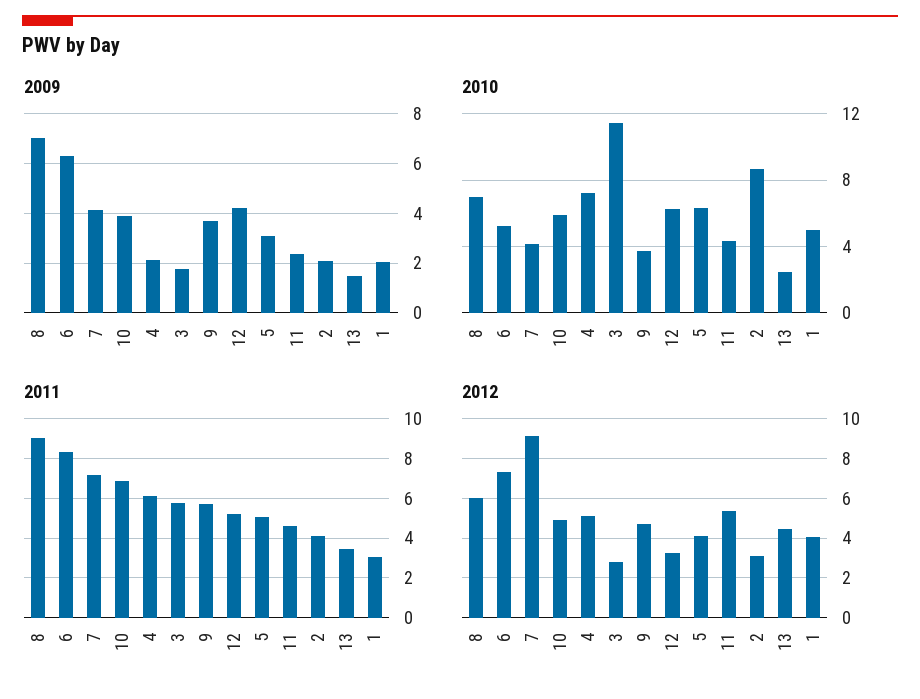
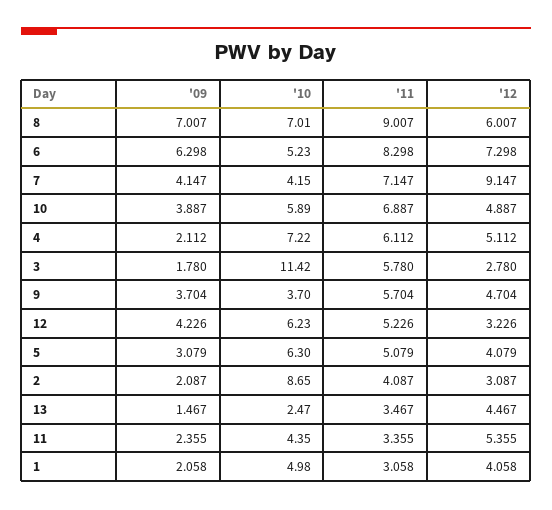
  {
    "2009": {
      "8": 7.007,
      "6": 6.298,
      "7": 4.147,
      "10": 3.887,
      "4": 2.112,
      "3": 1.78,
      "9": 3.704,
      "12": 4.226,
      "5": 3.079,
      "11": 2.355,
      "2": 2.087,
      "13": 1.467,
      "1": 2.058
    },
    "2010": {
      "8": 7.01,
      "6": 5.23,
      "7": 4.15,
      "10": 5.89,
      "4": 7.22,
      "3": 11.42,
      "9": 3.7,
      "12": 6.23,
      "5": 6.3,
      "11": 4.35,
      "2": 8.65,
      "13": 2.47,
      "1": 4.98
    },
    "2011": {
      "8": 9.007,
      "6": 8.298,
      "7": 7.147,
      "10": 6.887,
      "4": 6.112,
      "3": 5.78,
      "9": 5.704,
      "12": 5.226,
      "5": 5.079,
-     "11": 4.5,
+     "11": 3.355,
      "2": 4.087,
      "13": 3.467,
      "1": 3.058
    },
    "2012": {
      "8": 6.007,
      "6": 7.298,
      "7": 9.147,
      "10": 4.887,
      "4": 5.112,
      "3": 2.78,
      "9": 4.704,
      "12": 3.226,
      "5": 4.079,
      "11": 5.355,
      "2": 3.087,
      "13": 4.467,
      "1": 4.058
    }
  }

